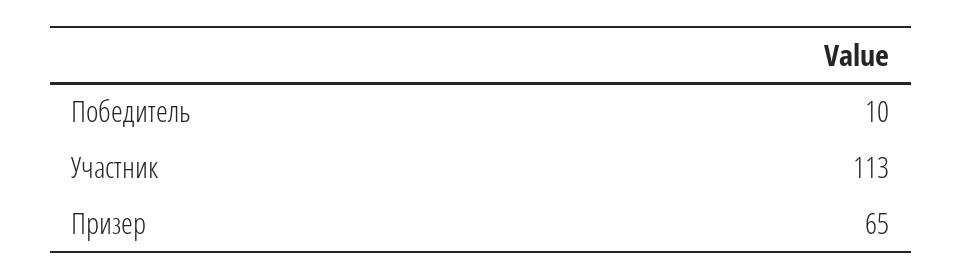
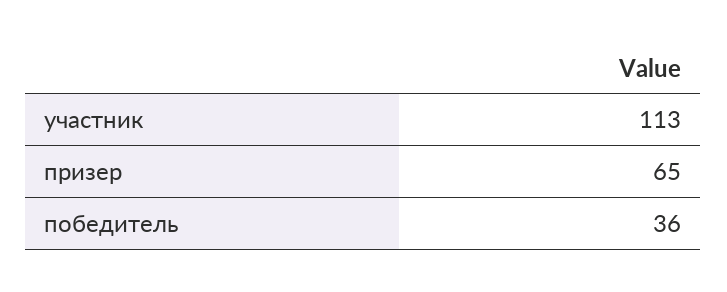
  {
-   "Победитель": 10,
+   "Победитель": 36,
    "Участник": 113,
    "Призер": 65
  }

